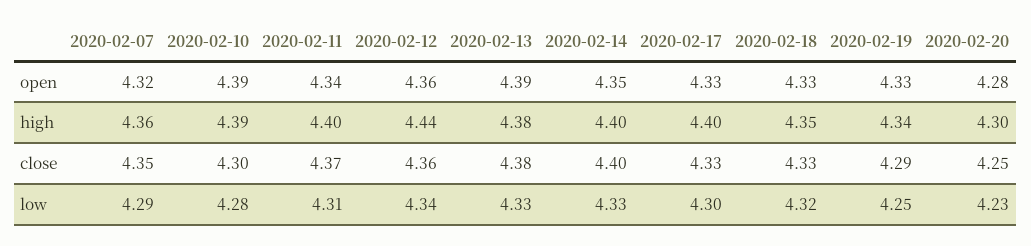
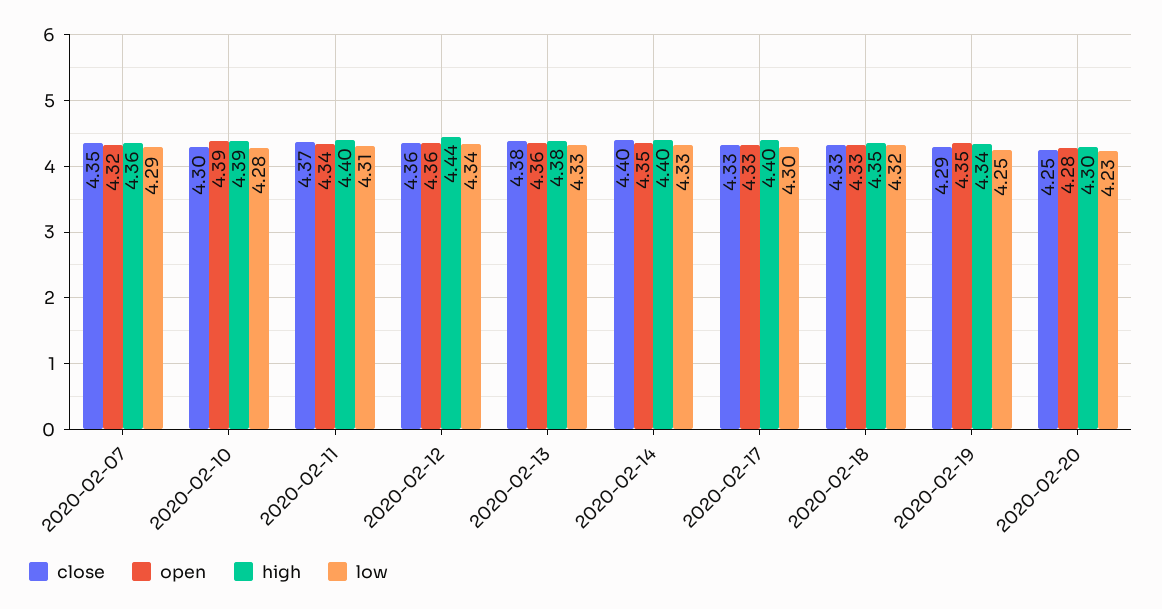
  {
    "open": {
      "2020-02-07": 4.32,
      "2020-02-10": 4.39,
      "2020-02-11": 4.34,
      "2020-02-12": 4.36,
-     "2020-02-13": 4.39,
+     "2020-02-13": 4.36,
      "2020-02-14": 4.35,
      "2020-02-17": 4.33,
      "2020-02-18": 4.33,
-     "2020-02-19": 4.33,
+     "2020-02-19": 4.35,
      "2020-02-20": 4.28
    },
    "high": {
      "2020-02-07": 4.36,
      "2020-02-10": 4.39,
      "2020-02-11": 4.4,
      "2020-02-12": 4.44,
      "2020-02-13": 4.38,
      "2020-02-14": 4.4,
      "2020-02-17": 4.4,
      "2020-02-18": 4.35,
      "2020-02-19": 4.34,
      "2020-02-20": 4.3
    },
    "close": {
      "2020-02-07": 4.35,
      "2020-02-10": 4.3,
      "2020-02-11": 4.37,
      "2020-02-12": 4.36,
      "2020-02-13": 4.38,
      "2020-02-14": 4.4,
      "2020-02-17": 4.33,
      "2020-02-18": 4.33,
      "2020-02-19": 4.29,
      "2020-02-20": 4.25
    },
    "low": {
      "2020-02-07": 4.29,
      "2020-02-10": 4.28,
      "2020-02-11": 4.31,
      "2020-02-12": 4.34,
      "2020-02-13": 4.33,
      "2020-02-14": 4.33,
      "2020-02-17": 4.3,
      "2020-02-18": 4.32,
      "2020-02-19": 4.25,
      "2020-02-20": 4.23
    }
  }

